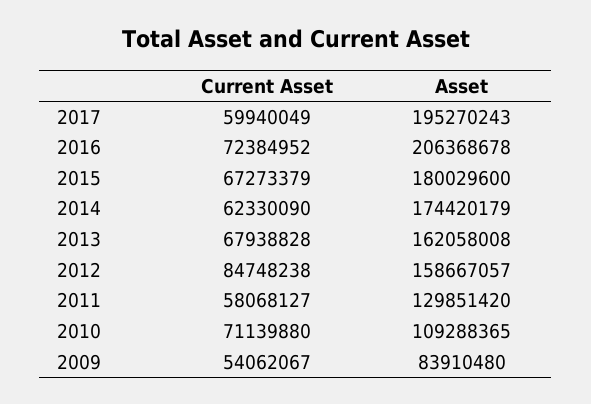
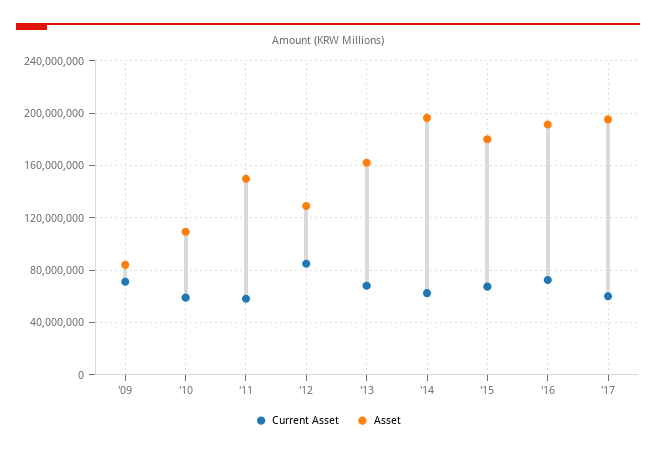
  {
    "Current Asset": {
      "2017": 59940049,
      "2016": 72384952,
      "2015": 67273379,
      "2014": 62330090,
      "2013": 67938828,
      "2012": 84748238,
      "2011": 58068127,
-     "2010": 71139880,
+     "2010": 60000000,
-     "2009": 54062067
+     "2009": 70000000
    },
    "Asset": {
      "2017": 195270243,
-     "2016": 206368678,
+     "2016": 190000000,
      "2015": 180029600,
-     "2014": 174420179,
+     "2014": 195000000,
      "2013": 162058008,
-     "2012": 158667057,
+     "2012": 130000000,
-     "2011": 129851420,
+     "2011": 150000000,
      "2010": 109288365,
      "2009": 83910480
    }
  }

